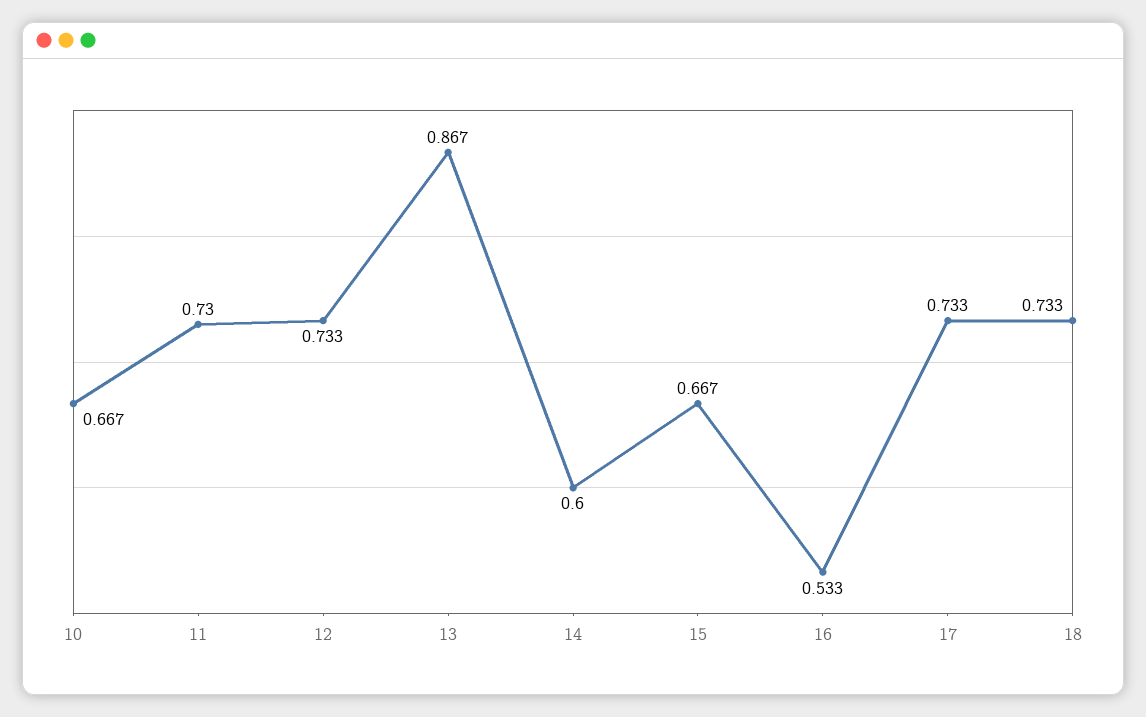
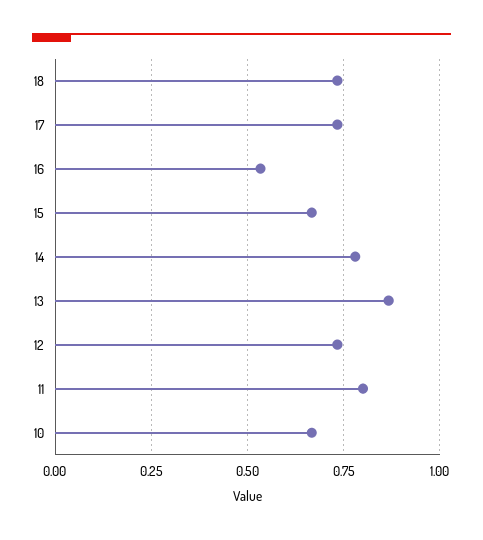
  {
    "10": 0.667,
-   "11": 0.73,
+   "11": 0.8,
    "12": 0.733,
    "13": 0.867,
-   "14": 0.6,
+   "14": 0.775,
    "15": 0.667,
    "16": 0.533,
    "17": 0.733,
    "18": 0.733
  }

